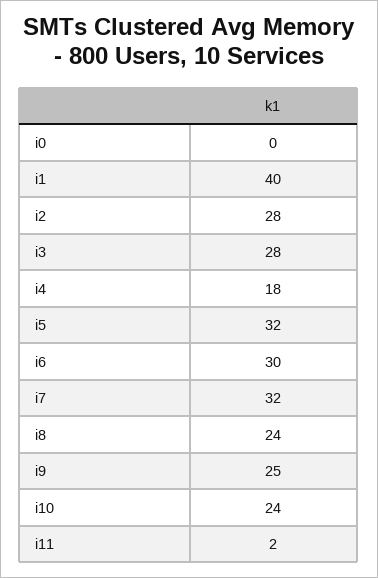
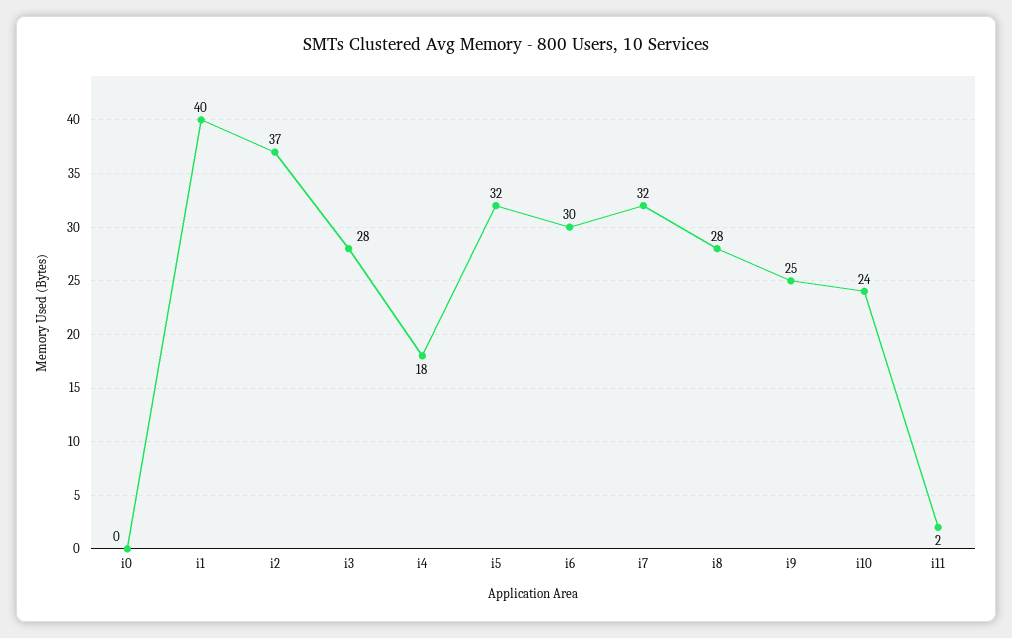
  {
    "i0": 0,
    "i1": 40,
-   "i2": 28,
+   "i2": 37,
    "i3": 28,
    "i4": 18,
    "i5": 32,
    "i6": 30,
    "i7": 32,
-   "i8": 24,
+   "i8": 28,
    "i9": 25,
    "i10": 24,
    "i11": 2
  }

